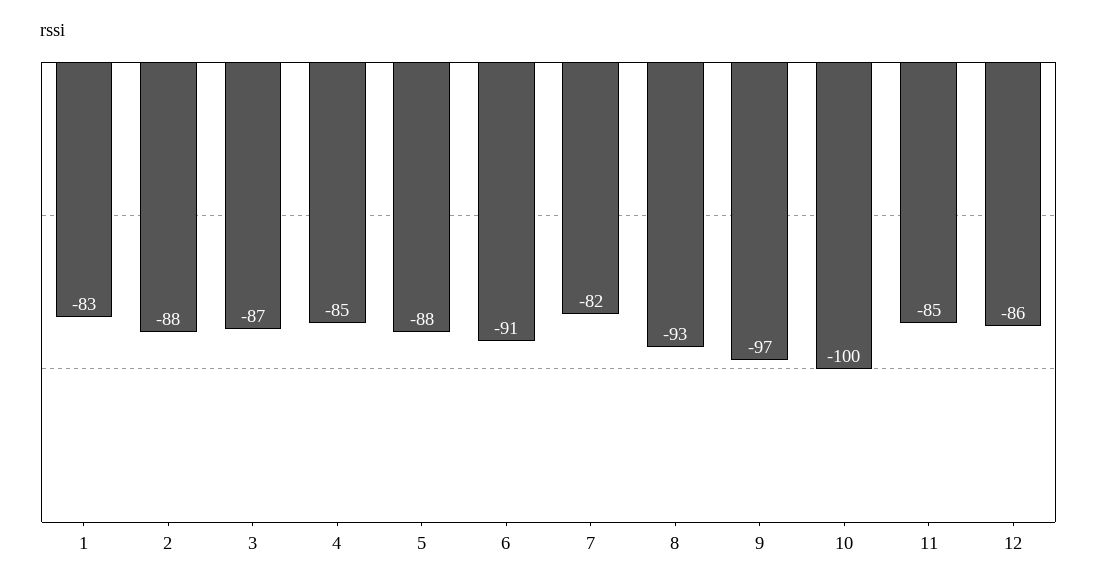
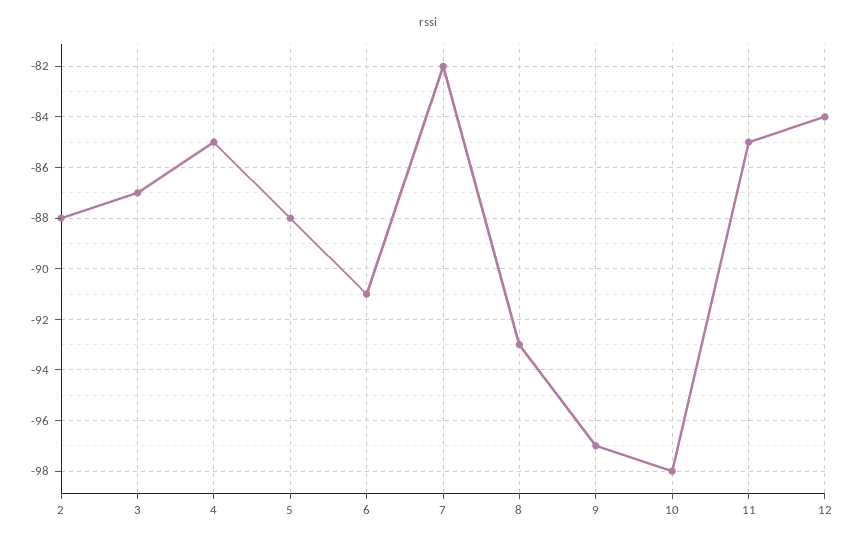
  {
-   "1": -83,
    "2": -88,
    "3": -87,
    "4": -85,
    "5": -88,
    "6": -91,
    "7": -82,
    "8": -93,
    "9": -97,
-   "10": -100,
+   "10": -98,
    "11": -85,
-   "12": -86
+   "12": -84
  }

